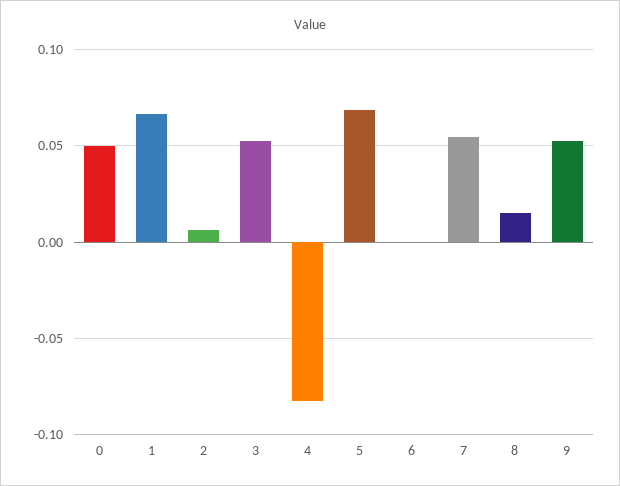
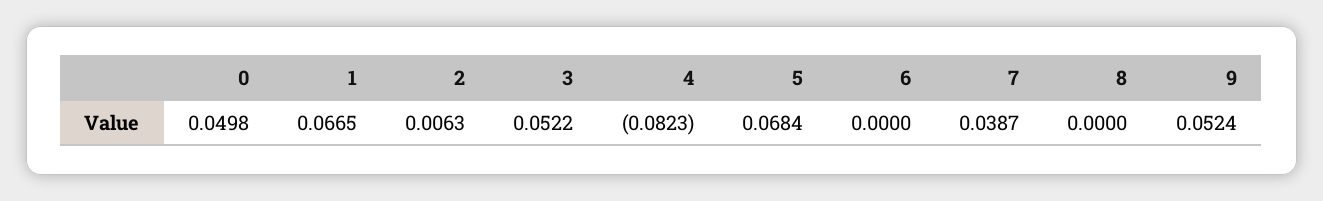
  {
    "0": 0.0498,
    "1": 0.0665,
    "2": 0.0063,
    "3": 0.0522,
    "4": -0.0823,
    "5": 0.0684,
    "6": 0,
-   "7": 0.055,
+   "7": 0.0387,
-   "8": 0.015,
+   "8": 0,
    "9": 0.0524
  }

